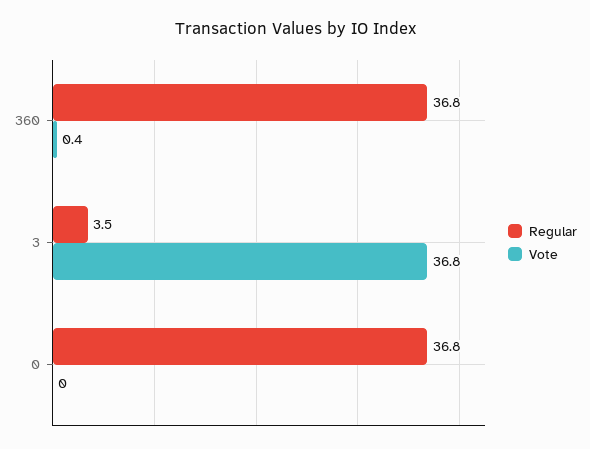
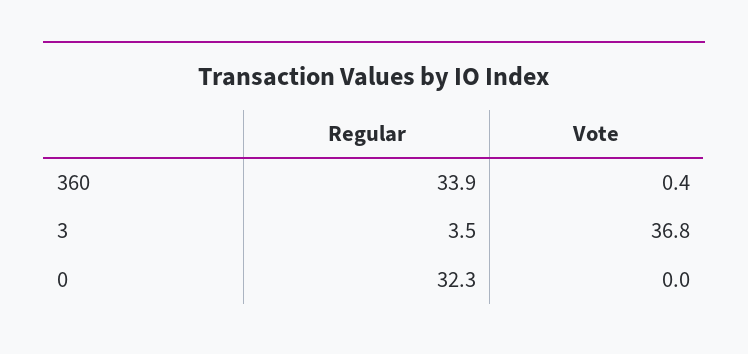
  {
    "Regular": {
-     "360": 36.8,
+     "360": 33.9,
      "3": 3.5,
-     "0": 36.8
+     "0": 32.3
    },
    "Vote": {
      "360": 0.4,
      "3": 36.8,
      "0": 0
    }
  }

